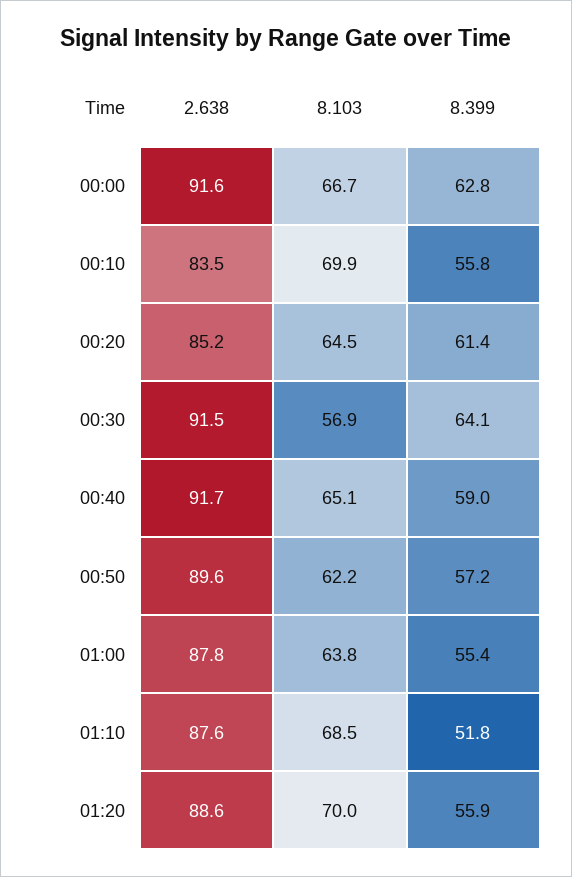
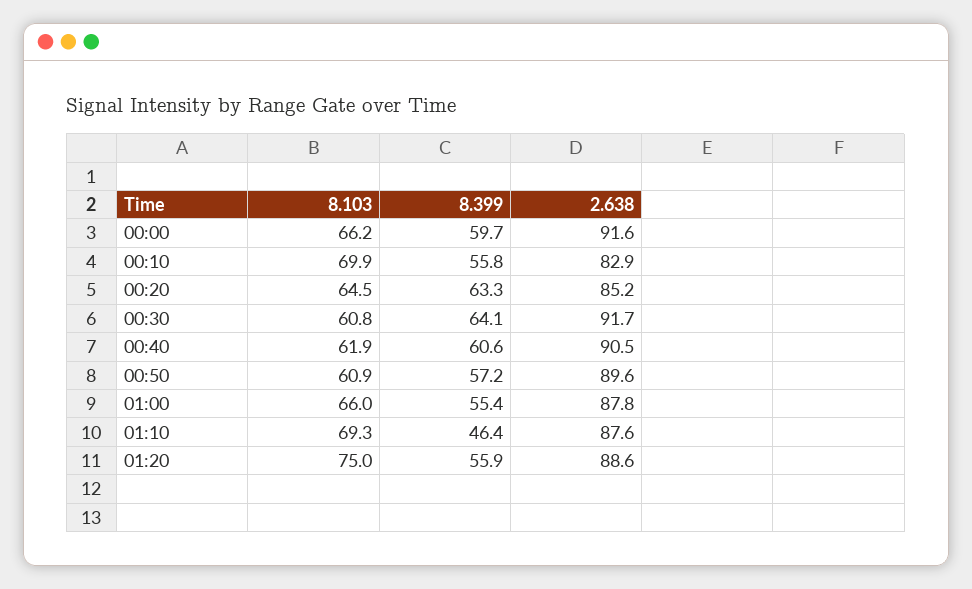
  {
    "2.638": {
      "00:00": 91.6,
-     "00:10": 83.5,
+     "00:10": 82.9,
      "00:20": 85.2,
-     "00:30": 91.5,
+     "00:30": 91.7,
-     "00:40": 91.7,
+     "00:40": 90.5,
      "00:50": 89.6,
      "01:00": 87.8,
      "01:10": 87.6,
      "01:20": 88.6
    },
    "8.103": {
-     "00:00": 66.7,
+     "00:00": 66.2,
      "00:10": 69.9,
      "00:20": 64.5,
-     "00:30": 56.9,
+     "00:30": 60.8,
-     "00:40": 65.1,
+     "00:40": 61.9,
-     "00:50": 62.2,
+     "00:50": 60.9,
-     "01:00": 63.8,
+     "01:00": 66,
-     "01:10": 68.5,
+     "01:10": 69.3,
-     "01:20": 70
+     "01:20": 75
    },
    "8.399": {
-     "00:00": 62.8,
+     "00:00": 59.7,
      "00:10": 55.8,
-     "00:20": 61.4,
+     "00:20": 63.3,
      "00:30": 64.1,
-     "00:40": 59,
+     "00:40": 60.6,
      "00:50": 57.2,
      "01:00": 55.4,
-     "01:10": 51.8,
+     "01:10": 46.4,
      "01:20": 55.9
    }
  }

